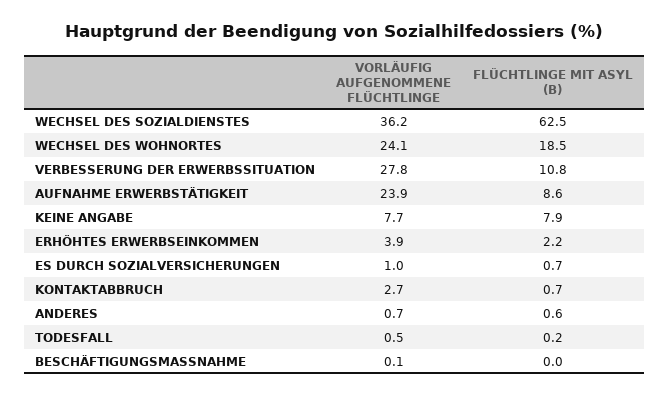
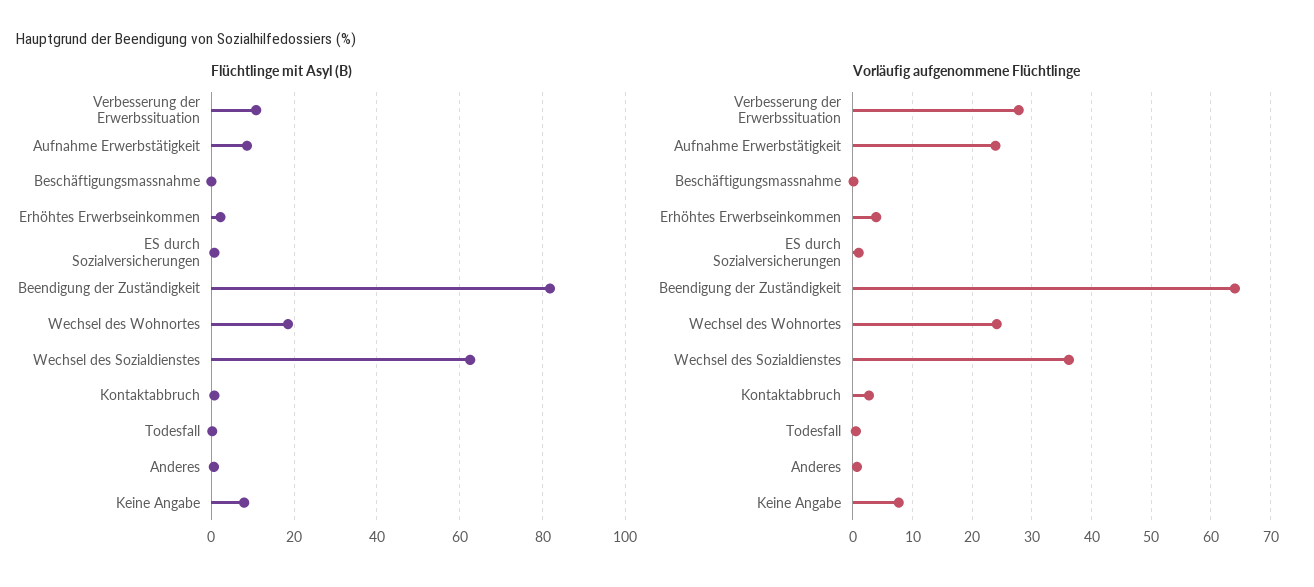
  {
    "VORLÄUFIG AUFGENOMMENE FLÜCHTLINGE": {
      "WECHSEL DES SOZIALDIENSTES": 36.2,
      "WECHSEL DES WOHNORTES": 24.1,
      "VERBESSERUNG DER ERWERBSSITUATION": 27.8,
      "AUFNAHME ERWERBSTÄTIGKEIT": 23.9,
      "KEINE ANGABE": 7.7,
      "ERHÖHTES ERWERBSEINKOMMEN": 3.9,
      "ES DURCH SOZIALVERSICHERUNGEN": 1,
      "KONTAKTABBRUCH": 2.7,
      "ANDERES": 0.7,
      "TODESFALL": 0.5,
-     "BESCHÄFTIGUNGSMASSNAHME": 0.1
+     "BESCHÄFTIGUNGSMASSNAHME": 0.1,
+     "Beendigung der Zuständigkeit": 64
    },
    "FLÜCHTLINGE MIT ASYL (B)": {
      "WECHSEL DES SOZIALDIENSTES": 62.5,
      "WECHSEL DES WOHNORTES": 18.5,
      "VERBESSERUNG DER ERWERBSSITUATION": 10.8,
      "AUFNAHME ERWERBSTÄTIGKEIT": 8.6,
      "KEINE ANGABE": 7.9,
      "ERHÖHTES ERWERBSEINKOMMEN": 2.2,
      "ES DURCH SOZIALVERSICHERUNGEN": 0.7,
      "KONTAKTABBRUCH": 0.7,
      "ANDERES": 0.6,
      "TODESFALL": 0.2,
-     "BESCHÄFTIGUNGSMASSNAHME": 0
+     "BESCHÄFTIGUNGSMASSNAHME": 0,
+     "Beendigung der Zuständigkeit": 82
    }
  }

